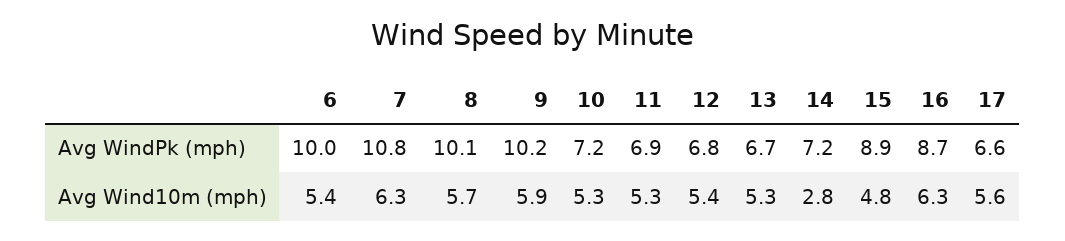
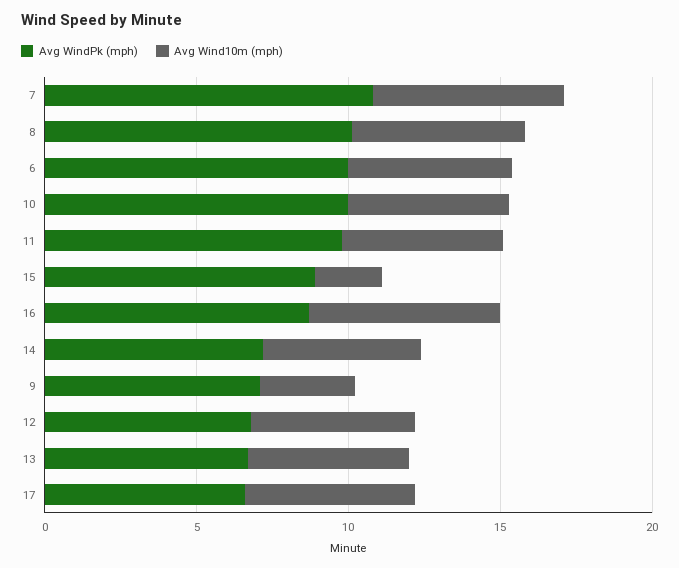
  {
    "Avg WindPk (mph)": {
      "6": 10,
      "7": 10.8,
      "8": 10.1,
-     "9": 10.2,
+     "9": 7,
-     "10": 7.2,
+     "10": 10,
-     "11": 6.9,
+     "11": 10,
      "12": 6.8,
      "13": 6.7,
      "14": 7.2,
      "15": 8.9,
      "16": 8.7,
      "17": 6.6
    },
    "Avg Wind10m (mph)": {
      "6": 5.4,
      "7": 6.3,
      "8": 5.7,
-     "9": 5.9,
+     "9": 3,
      "10": 5.3,
      "11": 5.3,
      "12": 5.4,
      "13": 5.3,
-     "14": 2.8,
+     "14": 5,
-     "15": 4.8,
+     "15": 2,
      "16": 6.3,
      "17": 5.6
    }
  }

